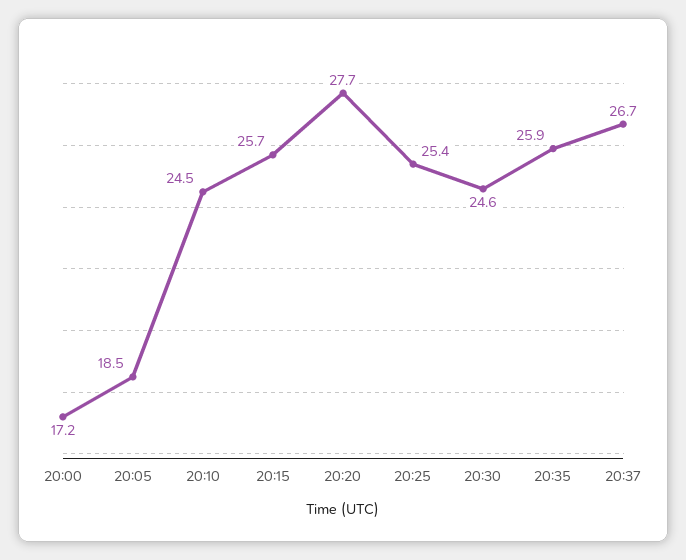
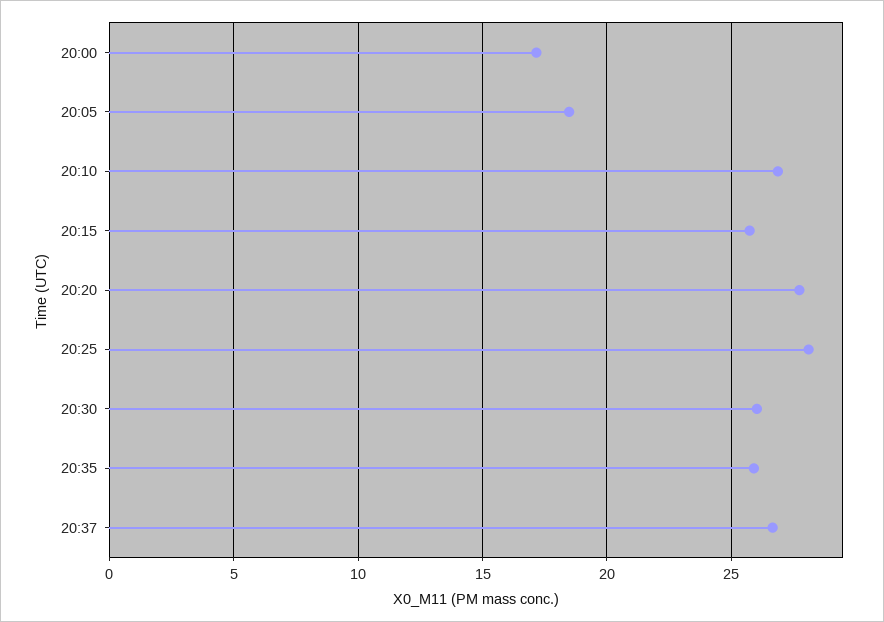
  {
    "20:00": 17.2,
    "20:05": 18.5,
-   "20:10": 24.5,
+   "20:10": 27,
    "20:15": 25.7,
    "20:20": 27.7,
-   "20:25": 25.4,
+   "20:25": 28,
-   "20:30": 24.6,
+   "20:30": 26,
    "20:35": 25.9,
    "20:37": 26.7
  }

